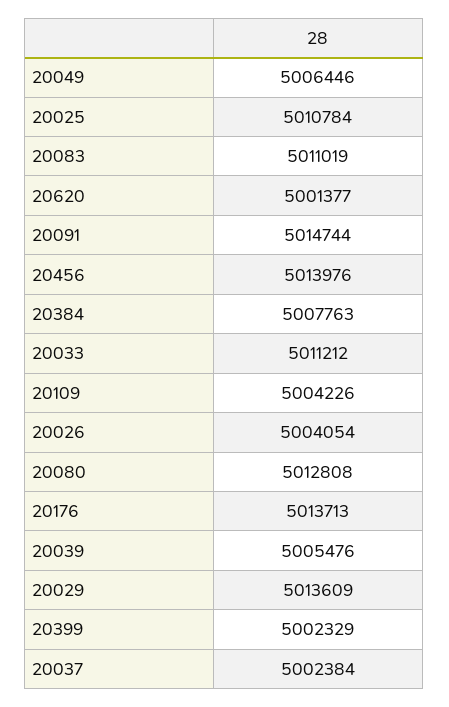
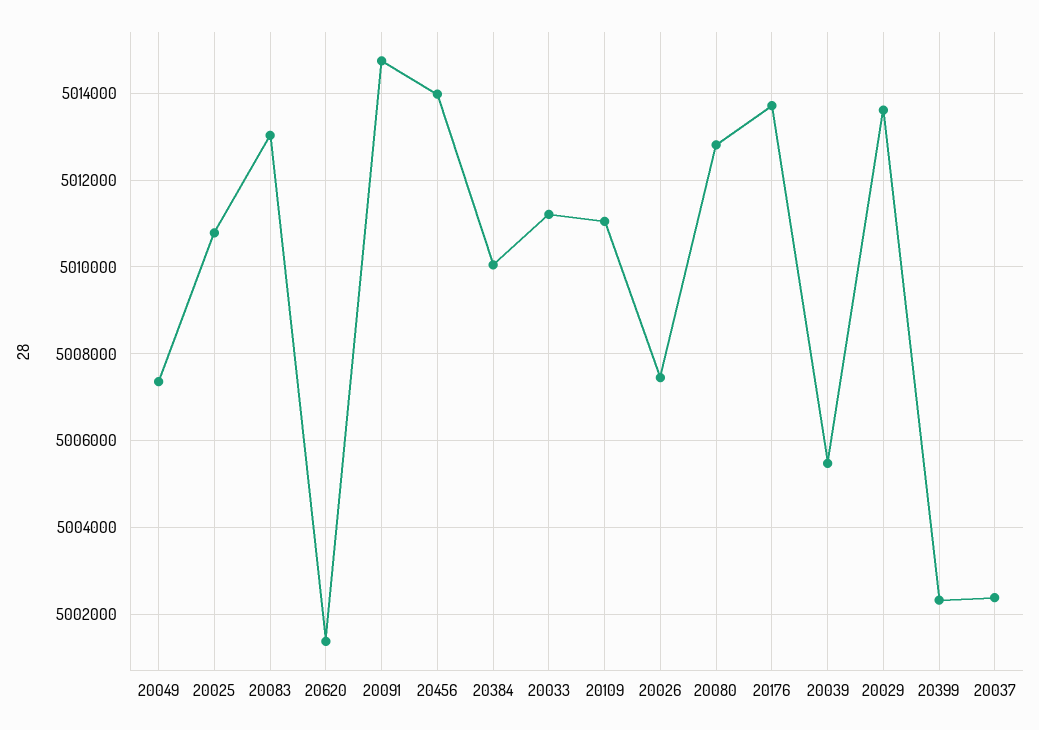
  {
-   "20049": 5006446,
+   "20049": 5007400,
    "20025": 5010784,
-   "20083": 5011019,
+   "20083": 5013000,
    "20620": 5001377,
    "20091": 5014744,
    "20456": 5013976,
-   "20384": 5007763,
+   "20384": 5010000,
    "20033": 5011212,
-   "20109": 5004226,
+   "20109": 5011000,
-   "20026": 5004054,
+   "20026": 5007400,
    "20080": 5012808,
    "20176": 5013713,
    "20039": 5005476,
    "20029": 5013609,
    "20399": 5002329,
    "20037": 5002384
  }

